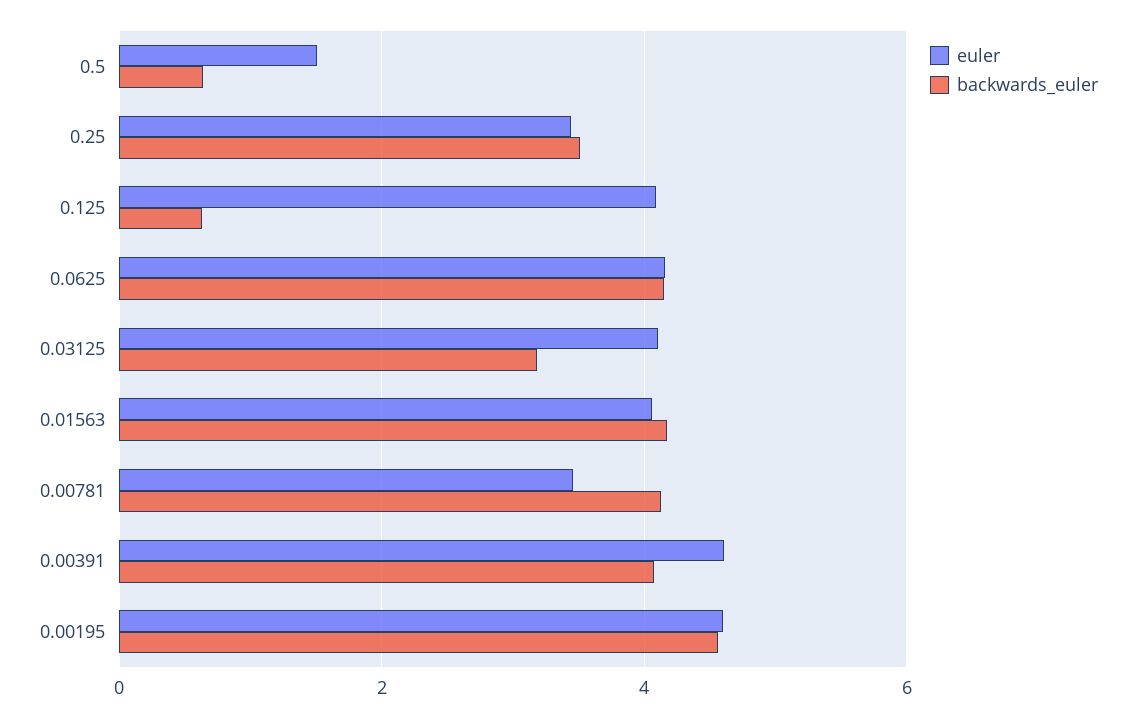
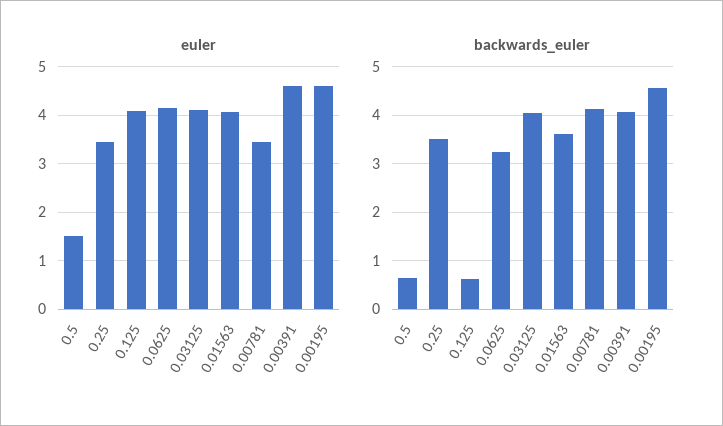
  {
    "euler": {
      "0.5": 1.6,
      "0.25": 3.4,
      "0.125": 4,
      "0.0625": 4.2,
      "0.03125": 4.2,
      "0.01563": 4,
      "0.00781": 3.4,
      "0.00391": 4.6,
      "0.00195": 4.6
    },
    "backwards_euler": {
      "0.5": 0.6,
      "0.25": 3.6,
      "0.125": 0.6,
-     "0.0625": 4.2,
+     "0.0625": 3.2,
-     "0.03125": 3.2,
+     "0.03125": 4,
-     "0.01563": 4.2,
+     "0.01563": 3.6,
      "0.00781": 4.2,
      "0.00391": 4,
      "0.00195": 4.6
    }
  }

